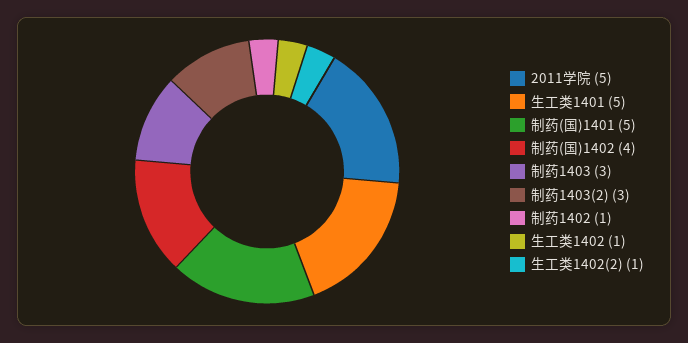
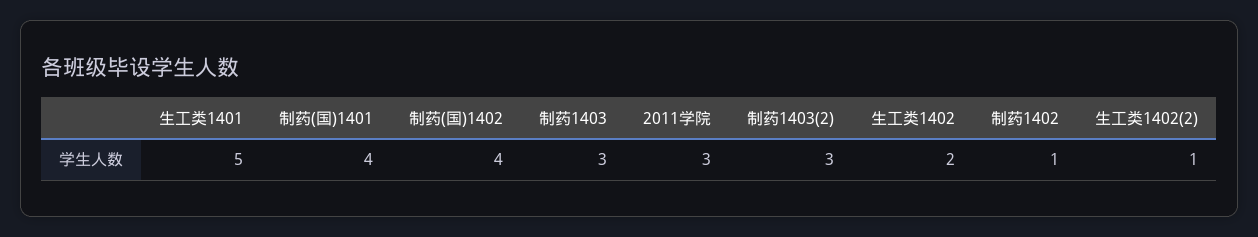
  {
-   "2011学院": 5,
+   "2011学院": 3,
    "生工类1401": 5,
-   "制药(国)1401": 5,
+   "制药(国)1401": 4,
    "制药(国)1402": 4,
    "制药1403": 3,
    "制药1403(2)": 3,
    "制药1402": 1,
-   "生工类1402": 1,
+   "生工类1402": 2,
    "生工类1402(2)": 1
  }

